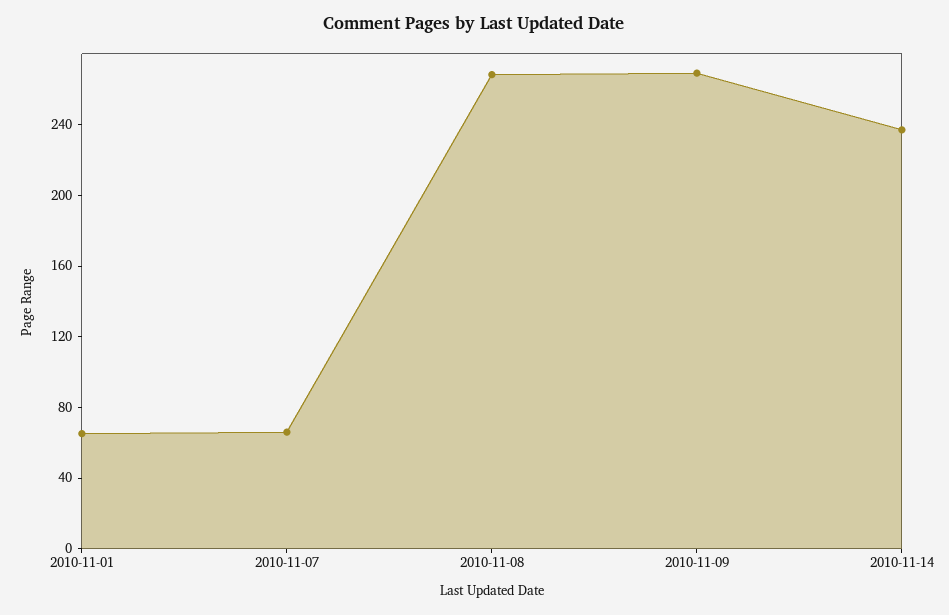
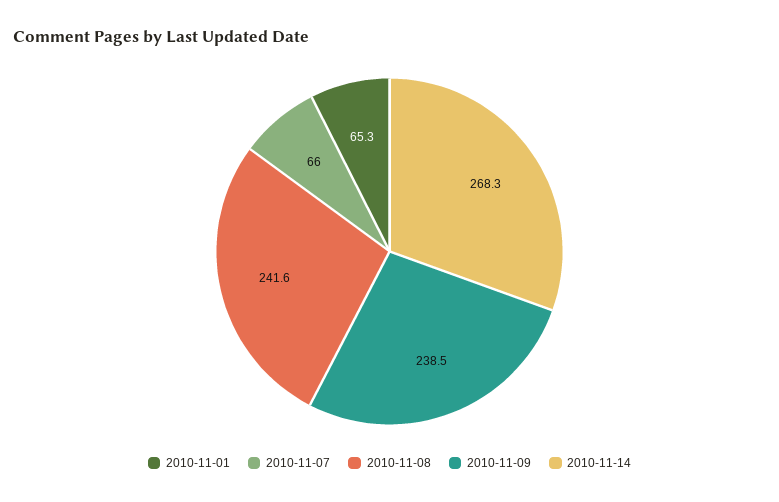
  {
    "2010-11-01": 65.3,
    "2010-11-07": 66,
-   "2010-11-08": 270,
+   "2010-11-08": 241.6,
-   "2010-11-09": 270,
+   "2010-11-09": 238.5,
-   "2010-11-14": 240
+   "2010-11-14": 268.3
  }

